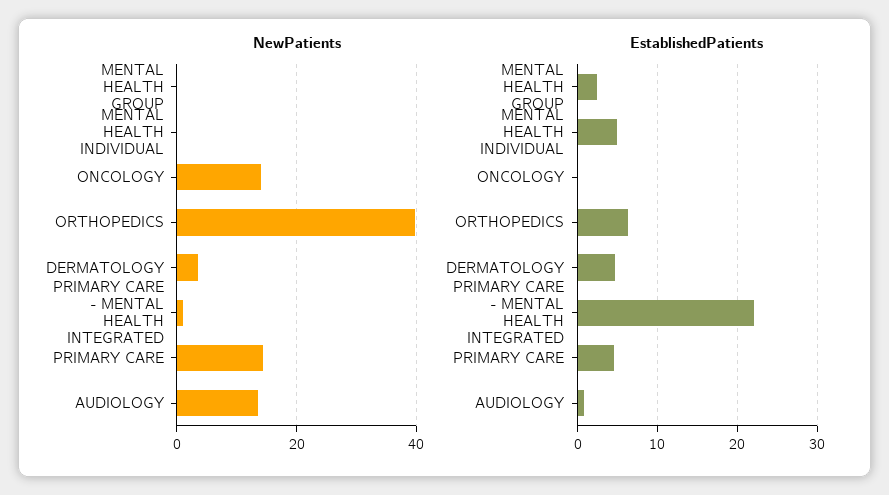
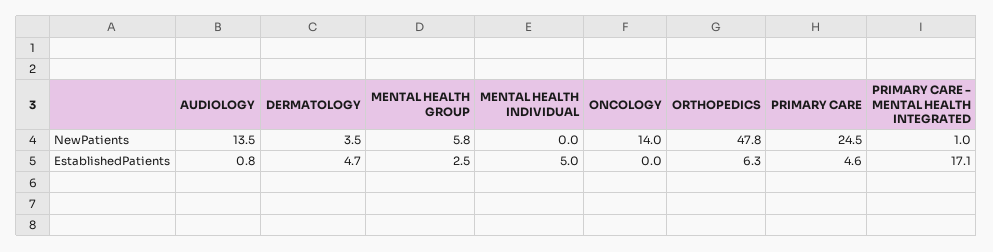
  {
    "NewPatients": {
-     "MENTAL HEALTH GROUP": 0,
+     "MENTAL HEALTH GROUP": 5.8,
      "MENTAL HEALTH INDIVIDUAL": 0,
      "ONCOLOGY": 14,
-     "ORTHOPEDICS": 40,
+     "ORTHOPEDICS": 47.8,
      "DERMATOLOGY": 3.5,
      "PRIMARY CARE - MENTAL HEALTH INTEGRATED": 1,
-     "PRIMARY CARE": 14,
+     "PRIMARY CARE": 24.5,
      "AUDIOLOGY": 13.5
    },
    "EstablishedPatients": {
      "MENTAL HEALTH GROUP": 2.5,
      "MENTAL HEALTH INDIVIDUAL": 5,
      "ONCOLOGY": 0,
      "ORTHOPEDICS": 6.3,
      "DERMATOLOGY": 4.7,
-     "PRIMARY CARE - MENTAL HEALTH INTEGRATED": 22,
+     "PRIMARY CARE - MENTAL HEALTH INTEGRATED": 17.1,
      "PRIMARY CARE": 4.6,
      "AUDIOLOGY": 0.8
    }
  }

